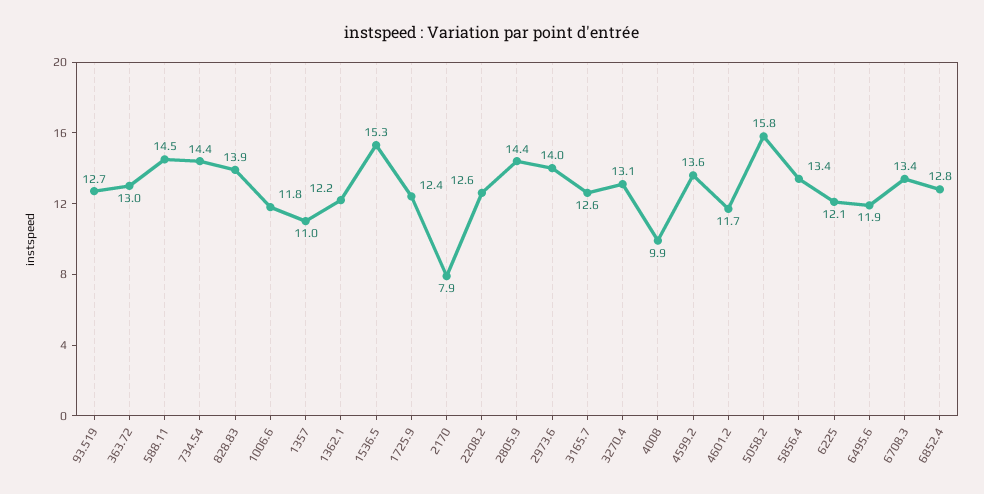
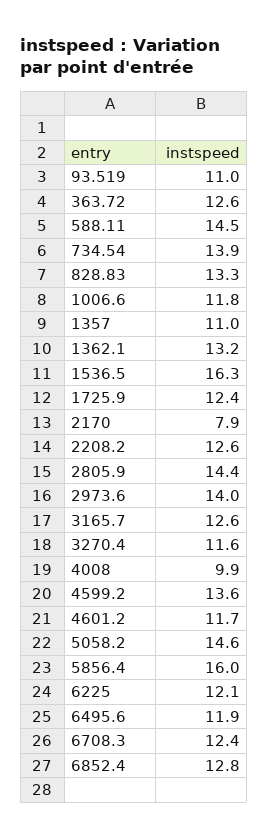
  {
-   "93.519": 12.7,
+   "93.519": 11,
-   "363.72": 13,
+   "363.72": 12.6,
    "588.11": 14.5,
-   "734.54": 14.4,
+   "734.54": 13.9,
-   "828.83": 13.9,
+   "828.83": 13.3,
    "1006.6": 11.8,
    "1357": 11,
-   "1362.1": 12.2,
+   "1362.1": 13.2,
-   "1536.5": 15.3,
+   "1536.5": 16.3,
    "1725.9": 12.4,
    "2170": 7.9,
    "2208.2": 12.6,
    "2805.9": 14.4,
    "2973.6": 14,
    "3165.7": 12.6,
-   "3270.4": 13.1,
+   "3270.4": 11.6,
    "4008": 9.9,
    "4599.2": 13.6,
    "4601.2": 11.7,
-   "5058.2": 15.8,
+   "5058.2": 14.6,
-   "5856.4": 13.4,
+   "5856.4": 16,
    "6225": 12.1,
    "6495.6": 11.9,
-   "6708.3": 13.4,
+   "6708.3": 12.4,
    "6852.4": 12.8
  }

